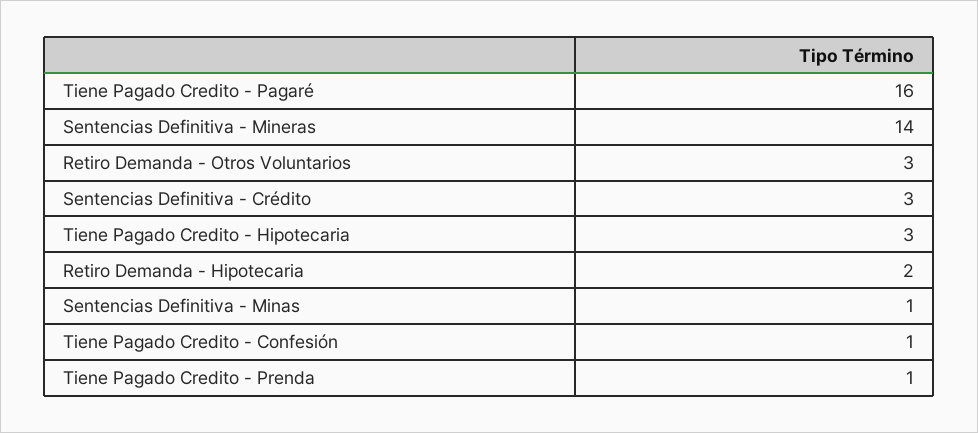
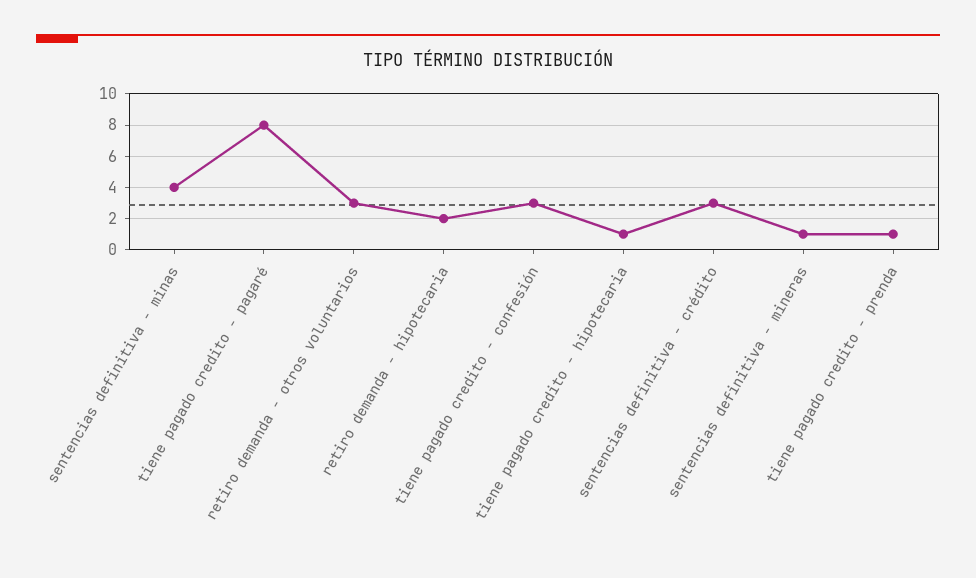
  {
-   "Tiene Pagado Credito - Pagaré": 16,
+   "Tiene Pagado Credito - Pagaré": 8,
-   "Sentencias Definitiva - Mineras": 14,
+   "Sentencias Definitiva - Mineras": 1,
    "Retiro Demanda - Otros Voluntarios": 3,
    "Sentencias Definitiva - Crédito": 3,
-   "Tiene Pagado Credito - Hipotecaria": 3,
+   "Tiene Pagado Credito - Hipotecaria": 1,
    "Retiro Demanda - Hipotecaria": 2,
-   "Sentencias Definitiva - Minas": 1,
+   "Sentencias Definitiva - Minas": 4,
-   "Tiene Pagado Credito - Confesión": 1,
+   "Tiene Pagado Credito - Confesión": 3,
    "Tiene Pagado Credito - Prenda": 1
  }

